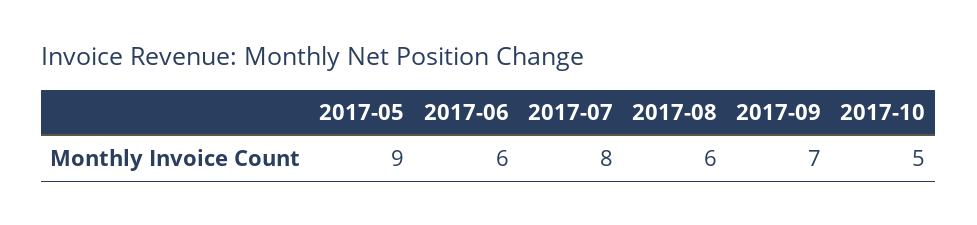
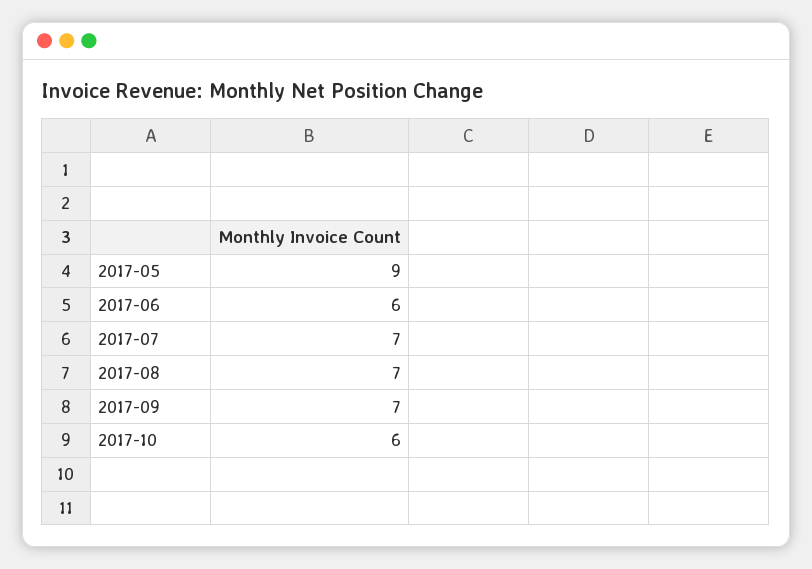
  {
    "2017-05": 9,
    "2017-06": 6,
-   "2017-07": 8,
+   "2017-07": 7,
-   "2017-08": 6,
+   "2017-08": 7,
    "2017-09": 7,
-   "2017-10": 5
+   "2017-10": 6
  }

